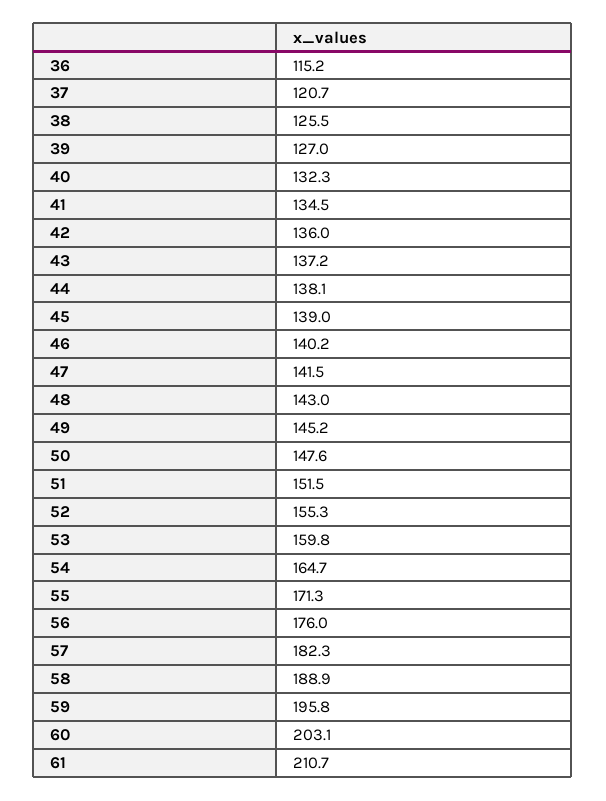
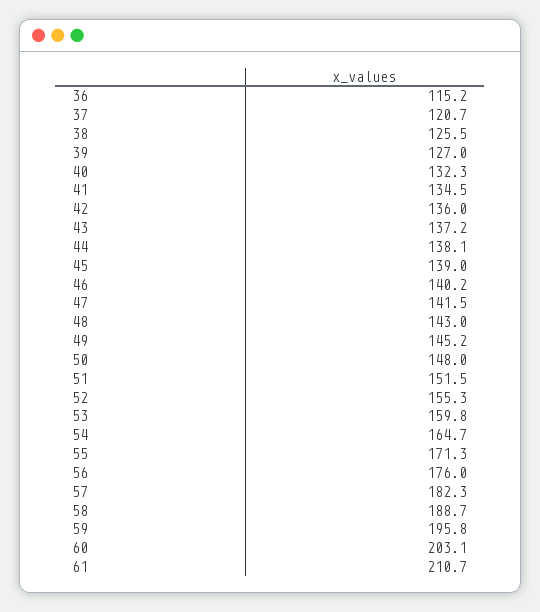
  {
    "36": 115.2,
    "37": 120.7,
    "38": 125.5,
    "39": 127,
    "40": 132.3,
    "41": 134.5,
    "42": 136,
    "43": 137.2,
    "44": 138.1,
    "45": 139,
    "46": 140.2,
    "47": 141.5,
    "48": 143,
    "49": 145.2,
-   "50": 147.6,
+   "50": 148,
    "51": 151.5,
    "52": 155.3,
    "53": 159.8,
    "54": 164.7,
    "55": 171.3,
    "56": 176,
    "57": 182.3,
-   "58": 188.9,
+   "58": 188.7,
    "59": 195.8,
    "60": 203.1,
    "61": 210.7
  }

